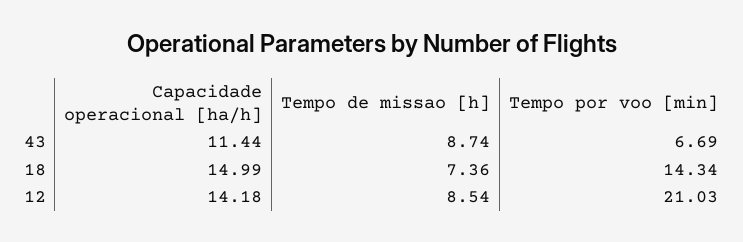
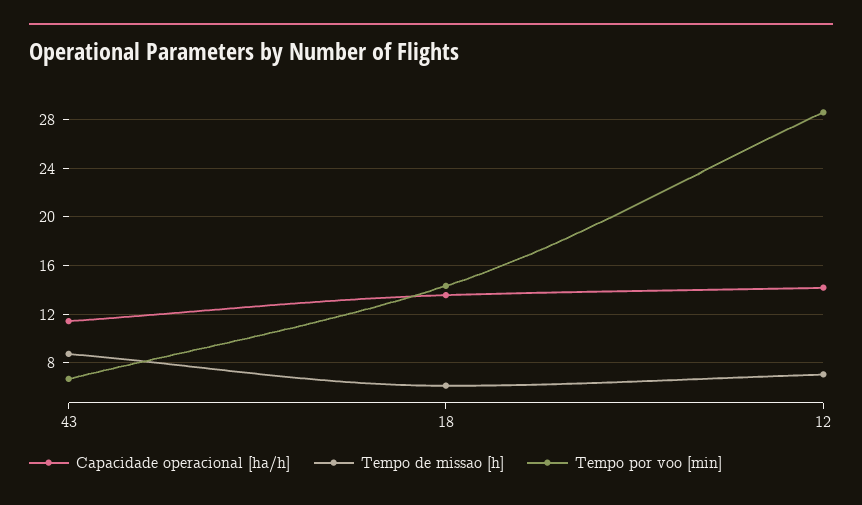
  {
    "Capacidade operacional [ha/h]": {
      "43": 11.44,
-     "18": 14.99,
+     "18": 13.5,
      "12": 14.18
    },
    "Tempo de missao [h]": {
      "43": 8.74,
-     "18": 7.36,
+     "18": 6,
-     "12": 8.54
+     "12": 7
    },
    "Tempo por voo [min]": {
      "43": 6.69,
      "18": 14.34,
-     "12": 21.03
+     "12": 28.5
    }
  }

